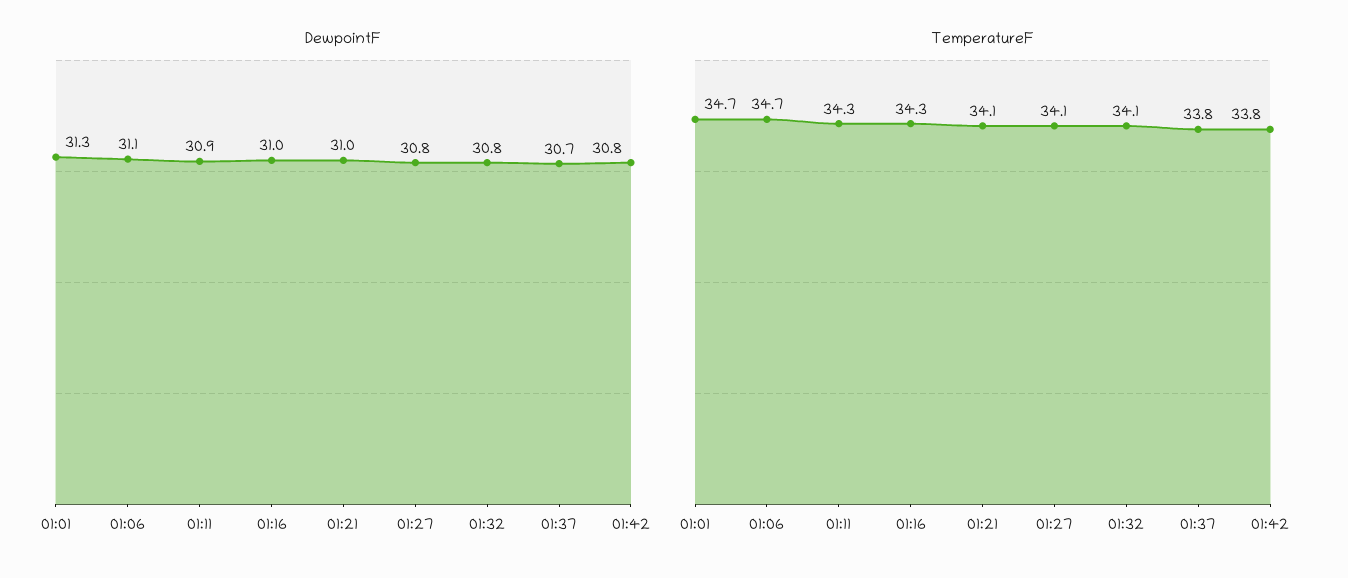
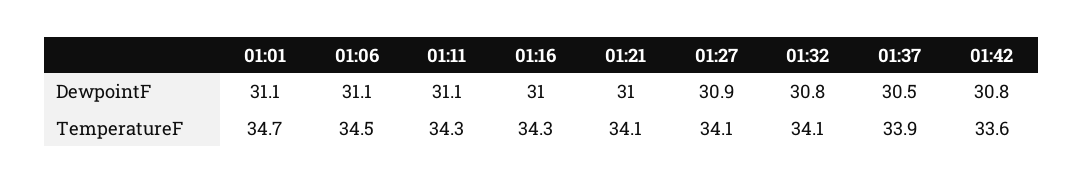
  {
    "DewpointF": {
-     "01:01": 31.3,
+     "01:01": 31.1,
      "01:06": 31.1,
-     "01:11": 30.9,
+     "01:11": 31.1,
      "01:16": 31,
      "01:21": 31,
-     "01:27": 30.8,
+     "01:27": 30.9,
      "01:32": 30.8,
-     "01:37": 30.7,
+     "01:37": 30.5,
      "01:42": 30.8
    },
    "TemperatureF": {
      "01:01": 34.7,
-     "01:06": 34.7,
+     "01:06": 34.5,
      "01:11": 34.3,
      "01:16": 34.3,
      "01:21": 34.1,
      "01:27": 34.1,
      "01:32": 34.1,
-     "01:37": 33.8,
+     "01:37": 33.9,
-     "01:42": 33.8
+     "01:42": 33.6
    }
  }

